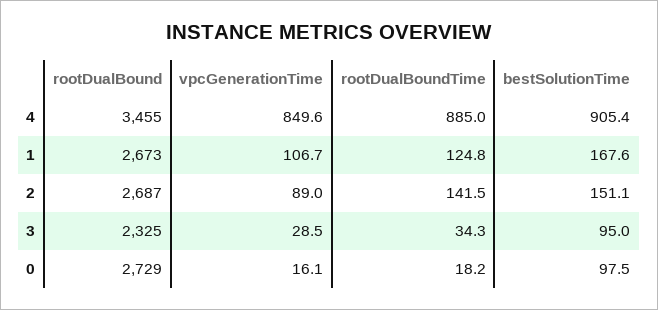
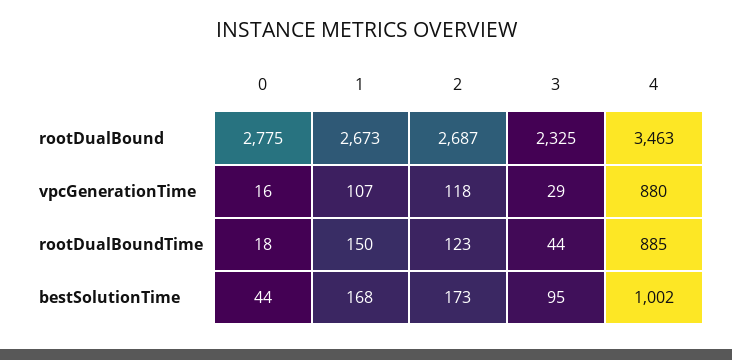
  {
    "rootDualBound": {
-     "4": 3455,
+     "4": 3463,
      "1": 2673,
      "2": 2687,
      "3": 2325,
-     "0": 2729
+     "0": 2775
    },
    "vpcGenerationTime": {
-     "4": 849.6,
+     "4": 880,
      "1": 106.7,
-     "2": 89,
+     "2": 118,
      "3": 28.5,
      "0": 16.1
    },
    "rootDualBoundTime": {
      "4": 885,
-     "1": 124.8,
+     "1": 150,
-     "2": 141.5,
+     "2": 123,
-     "3": 34.3,
+     "3": 44,
      "0": 18.2
    },
    "bestSolutionTime": {
-     "4": 905.4,
+     "4": 1002,
      "1": 167.6,
-     "2": 151.1,
+     "2": 173,
      "3": 95,
-     "0": 97.5
+     "0": 44
    }
  }

